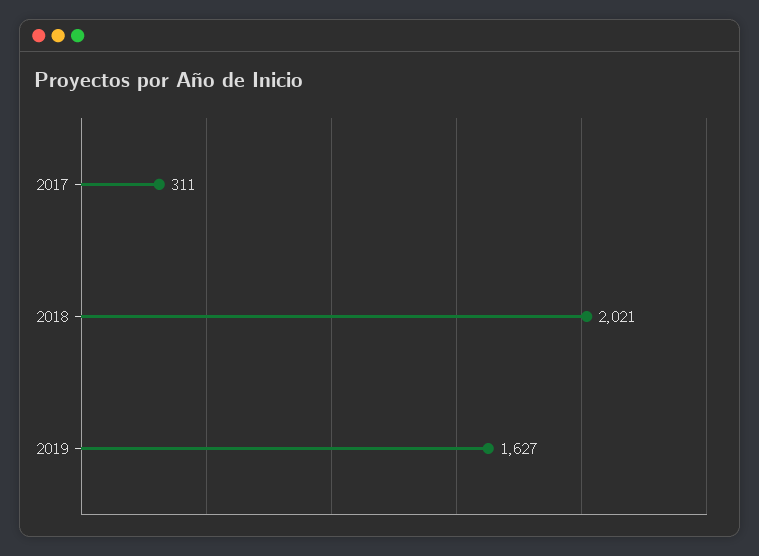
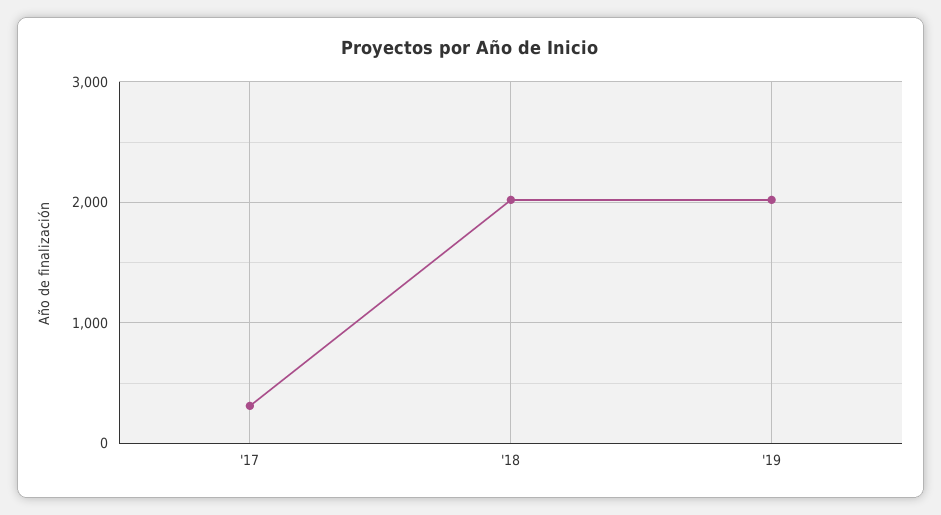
  {
    "2017": 311,
    "2018": 2021,
-   "2019": 1627
+   "2019": 2000
  }

